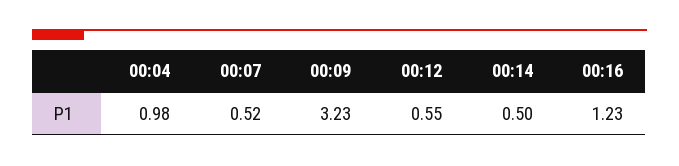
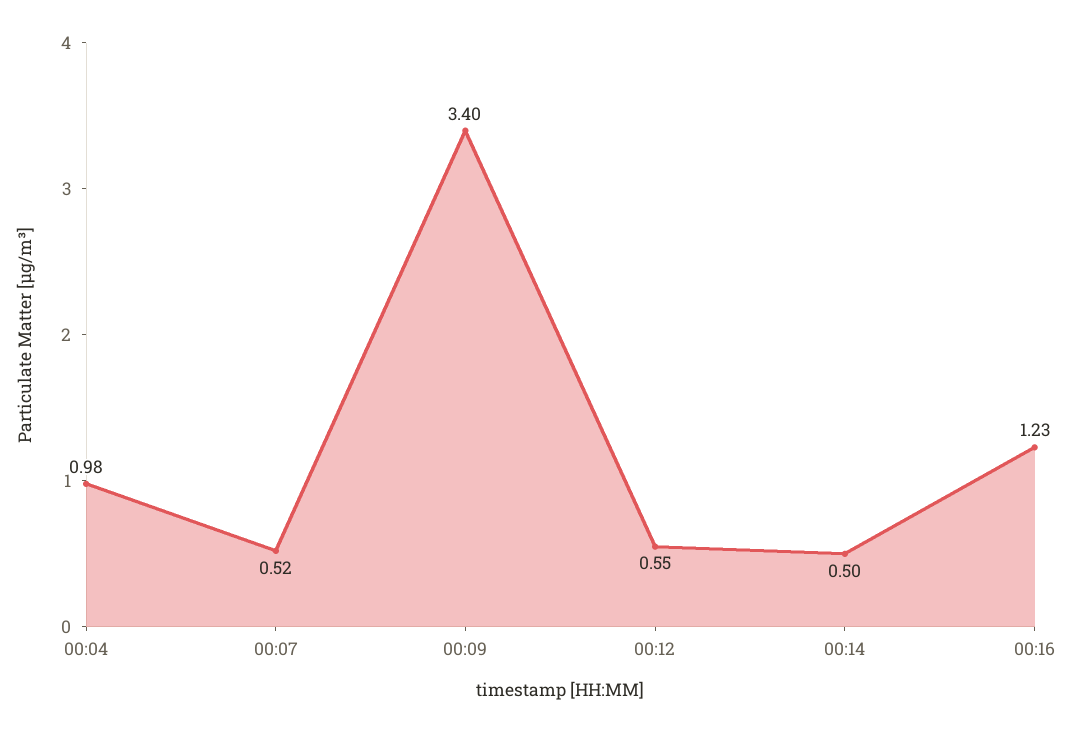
  {
    "00:04": 0.98,
    "00:07": 0.52,
-   "00:09": 3.23,
+   "00:09": 3.4,
    "00:12": 0.55,
    "00:14": 0.5,
    "00:16": 1.23
  }

